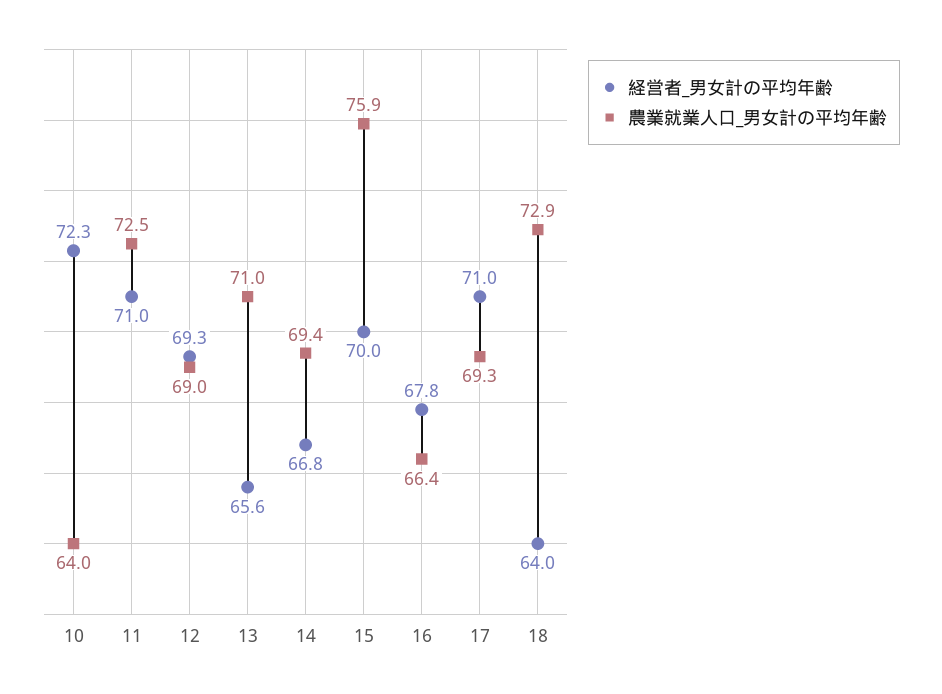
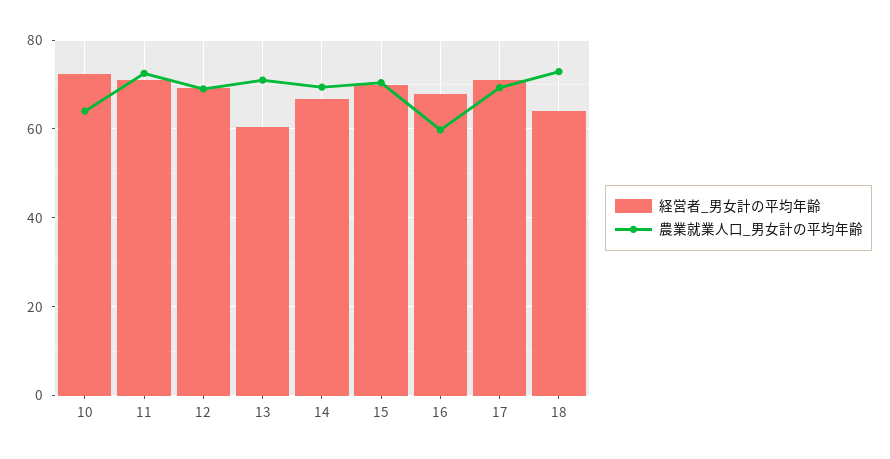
  {
    "経営者_男女計の平均年齢": {
      "10": 72.3,
      "11": 71,
      "12": 69.3,
-     "13": 65.6,
+     "13": 60,
      "14": 66.8,
      "15": 70,
      "16": 67.8,
      "17": 71,
      "18": 64
    },
    "農業就業人口_男女計の平均年齢": {
      "10": 64,
      "11": 72.5,
      "12": 69,
      "13": 71,
      "14": 69.4,
-     "15": 75.9,
+     "15": 70,
-     "16": 66.4,
+     "16": 60,
      "17": 69.3,
      "18": 72.9
    }
  }

